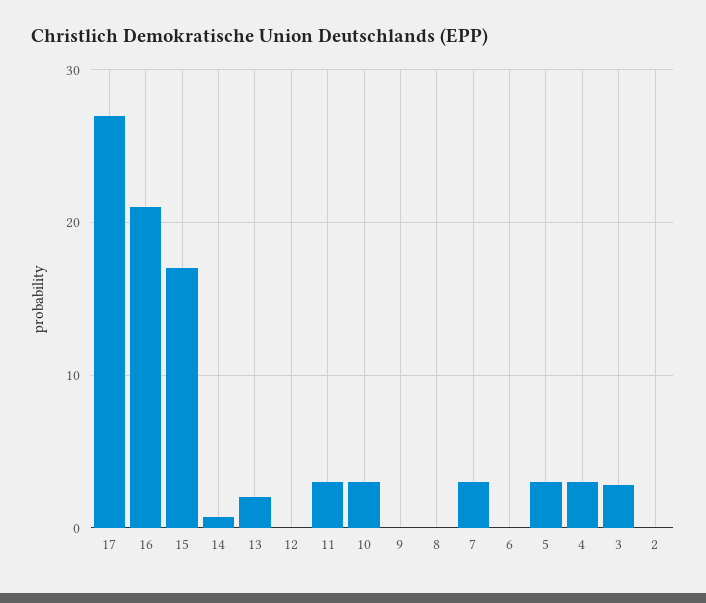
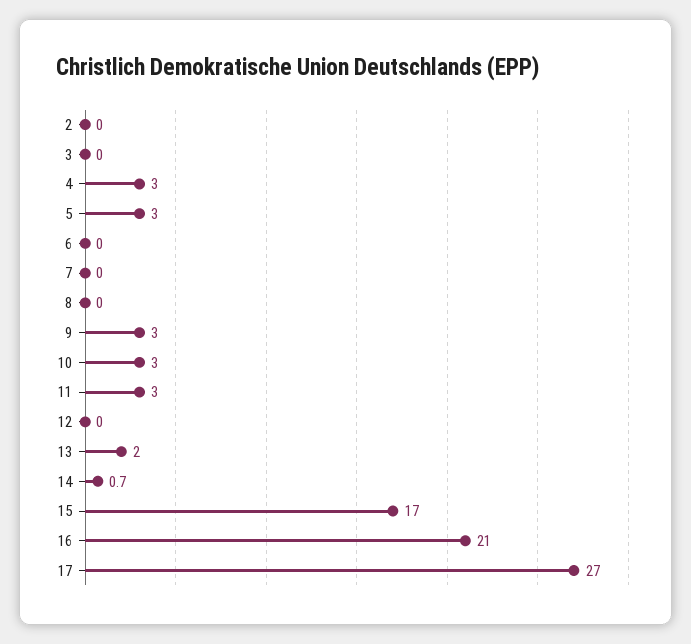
  {
    "17": 27,
    "16": 21,
    "15": 17,
    "14": 0.7,
    "13": 2,
    "12": 0,
    "11": 3,
    "10": 3,
-   "9": 0,
+   "9": 3,
    "8": 0,
-   "7": 3,
+   "7": 0,
    "6": 0,
    "5": 3,
    "4": 3,
-   "3": 3,
+   "3": 0,
    "2": 0
  }

